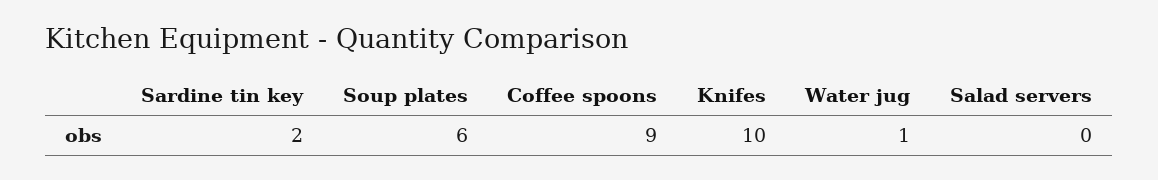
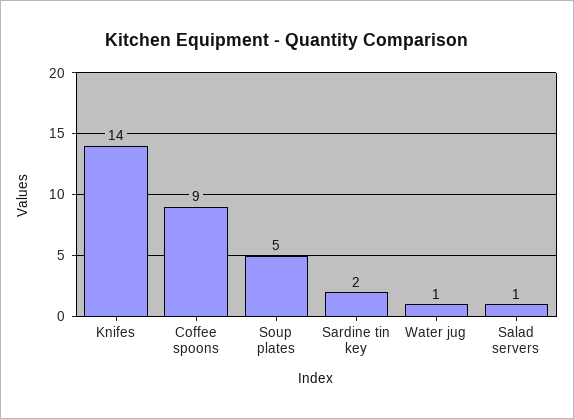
  {
    "Sardine tin key": 2,
-   "Soup plates": 6,
+   "Soup plates": 5,
    "Coffee spoons": 9,
-   "Knifes": 10,
+   "Knifes": 14,
    "Water jug": 1,
-   "Salad servers": 0
+   "Salad servers": 1
  }

